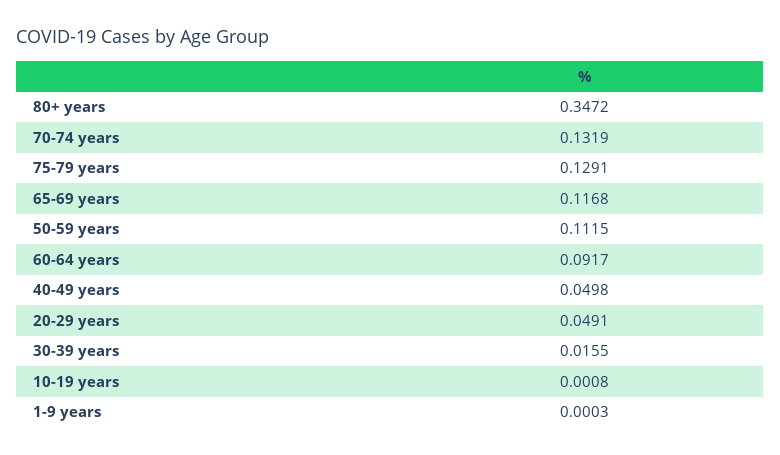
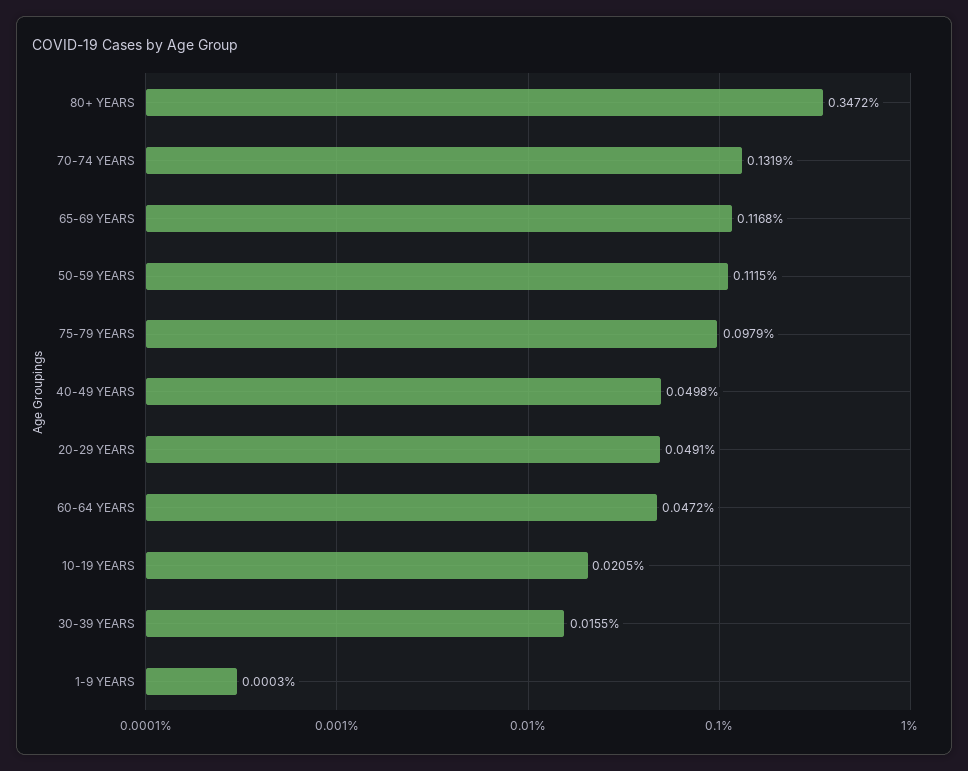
  {
    "80+ years": 0.3472,
    "70-74 years": 0.1319,
-   "75-79 years": 0.1291,
+   "75-79 years": 0.0979,
    "65-69 years": 0.1168,
    "50-59 years": 0.1115,
-   "60-64 years": 0.0917,
+   "60-64 years": 0.0472,
    "40-49 years": 0.0498,
    "20-29 years": 0.0491,
    "30-39 years": 0.0155,
-   "10-19 years": 0.0008,
+   "10-19 years": 0.0205,
    "1-9 years": 0.0003
  }

